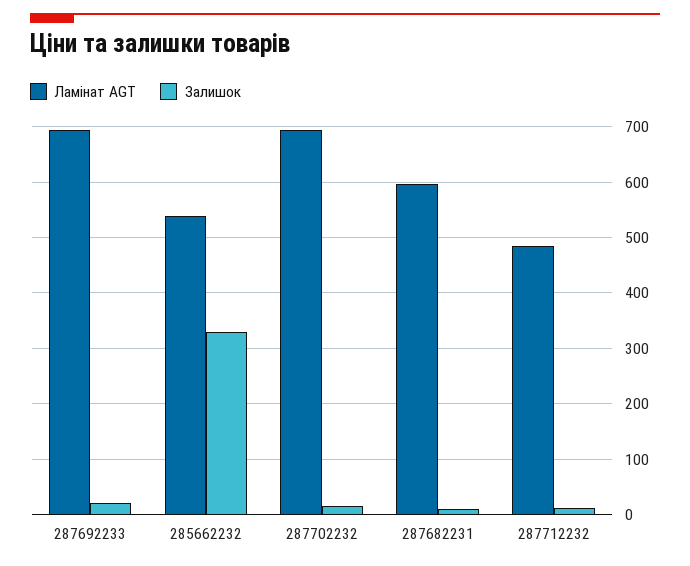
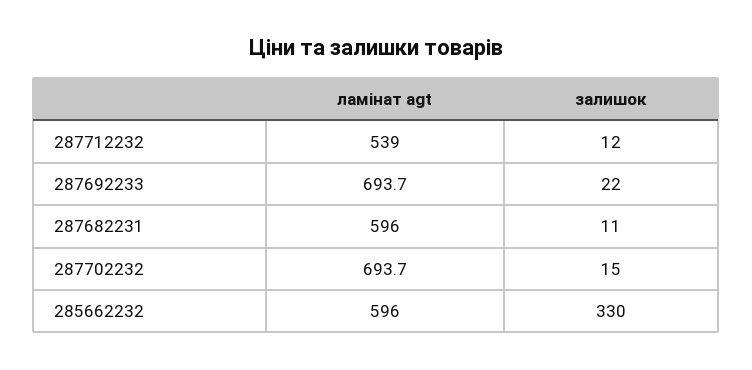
  {
    "Ламінат AGT": {
      "287692233": 693.7,
-     "285662232": 540,
+     "285662232": 596,
      "287702232": 693.7,
      "287682231": 596,
-     "287712232": 480
+     "287712232": 539
    },
    "Залишок": {
      "287692233": 22,
      "285662232": 330,
      "287702232": 15,
      "287682231": 11,
      "287712232": 12
    }
  }

